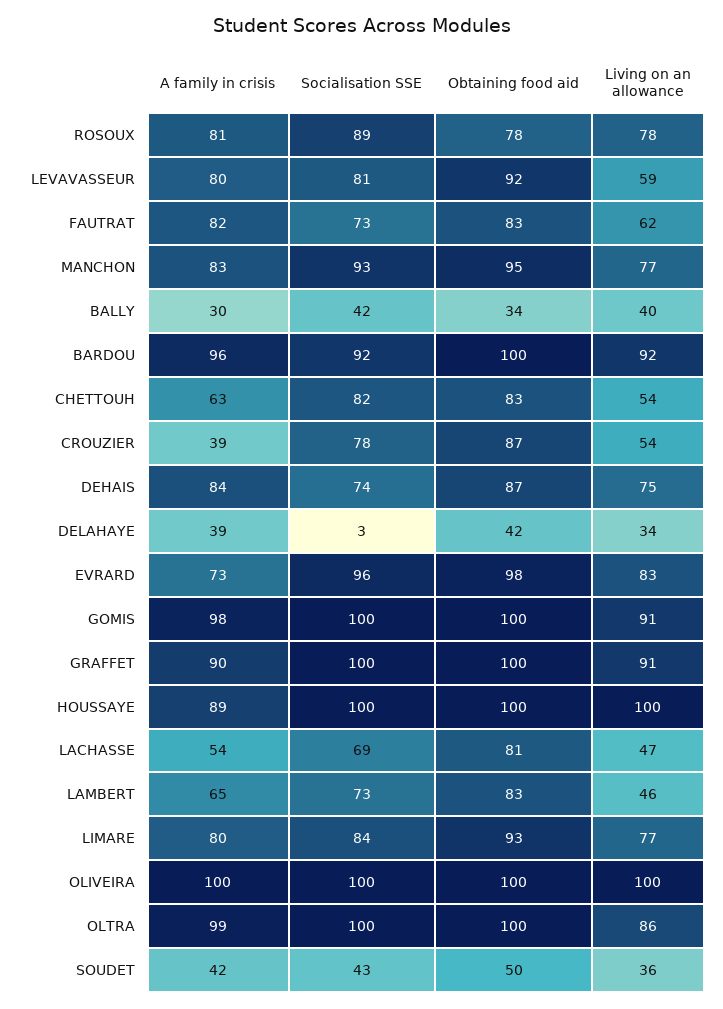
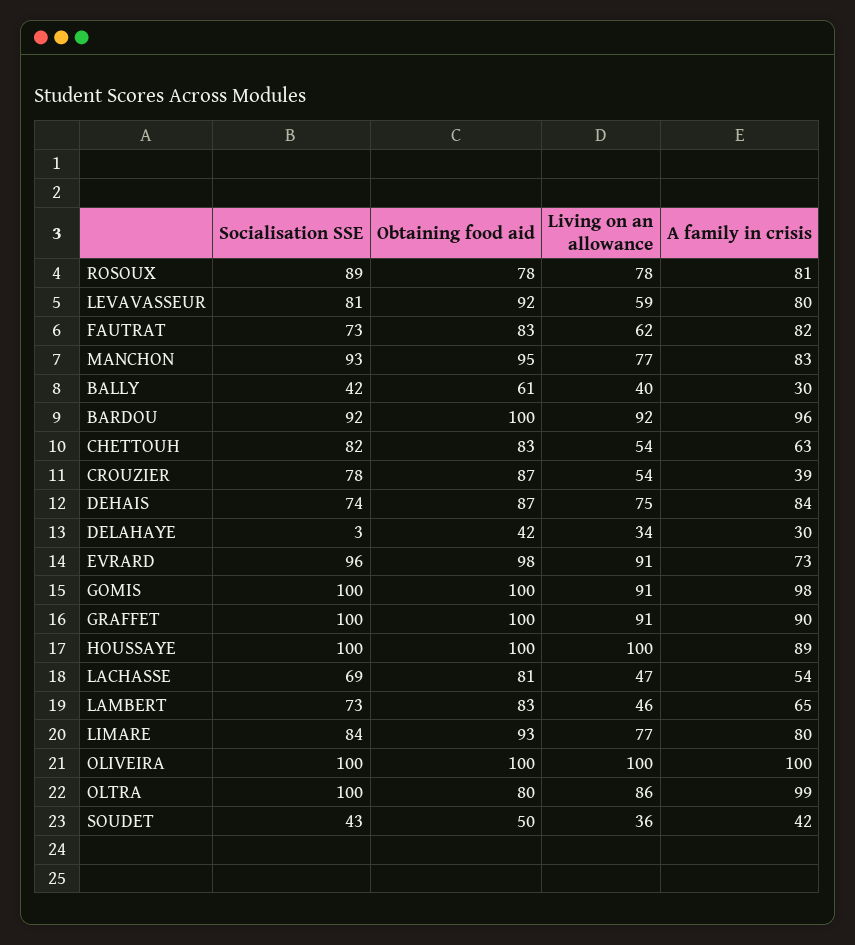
  {
    "A family in crisis": {
      "ROSOUX": 81,
      "LEVAVASSEUR": 80,
      "FAUTRAT": 82,
      "MANCHON": 83,
      "BALLY": 30,
      "BARDOU": 96,
      "CHETTOUH": 63,
      "CROUZIER": 39,
      "DEHAIS": 84,
-     "DELAHAYE": 39,
+     "DELAHAYE": 30,
      "EVRARD": 73,
      "GOMIS": 98,
      "GRAFFET": 90,
      "HOUSSAYE": 89,
      "LACHASSE": 54,
      "LAMBERT": 65,
      "LIMARE": 80,
      "OLIVEIRA": 100,
      "OLTRA": 99,
      "SOUDET": 42
    },
    "Socialisation SSE": {
      "ROSOUX": 89,
      "LEVAVASSEUR": 81,
      "FAUTRAT": 73,
      "MANCHON": 93,
      "BALLY": 42,
      "BARDOU": 92,
      "CHETTOUH": 82,
      "CROUZIER": 78,
      "DEHAIS": 74,
      "DELAHAYE": 3,
      "EVRARD": 96,
      "GOMIS": 100,
      "GRAFFET": 100,
      "HOUSSAYE": 100,
      "LACHASSE": 69,
      "LAMBERT": 73,
      "LIMARE": 84,
      "OLIVEIRA": 100,
      "OLTRA": 100,
      "SOUDET": 43
    },
    "Obtaining food aid": {
      "ROSOUX": 78,
      "LEVAVASSEUR": 92,
      "FAUTRAT": 83,
      "MANCHON": 95,
-     "BALLY": 34,
+     "BALLY": 61,
      "BARDOU": 100,
      "CHETTOUH": 83,
      "CROUZIER": 87,
      "DEHAIS": 87,
      "DELAHAYE": 42,
      "EVRARD": 98,
      "GOMIS": 100,
      "GRAFFET": 100,
      "HOUSSAYE": 100,
      "LACHASSE": 81,
      "LAMBERT": 83,
      "LIMARE": 93,
      "OLIVEIRA": 100,
-     "OLTRA": 100,
+     "OLTRA": 80,
      "SOUDET": 50
    },
    "Living on an allowance": {
      "ROSOUX": 78,
      "LEVAVASSEUR": 59,
      "FAUTRAT": 62,
      "MANCHON": 77,
      "BALLY": 40,
      "BARDOU": 92,
      "CHETTOUH": 54,
      "CROUZIER": 54,
      "DEHAIS": 75,
      "DELAHAYE": 34,
-     "EVRARD": 83,
+     "EVRARD": 91,
      "GOMIS": 91,
      "GRAFFET": 91,
      "HOUSSAYE": 100,
      "LACHASSE": 47,
      "LAMBERT": 46,
      "LIMARE": 77,
      "OLIVEIRA": 100,
      "OLTRA": 86,
      "SOUDET": 36
    }
  }

